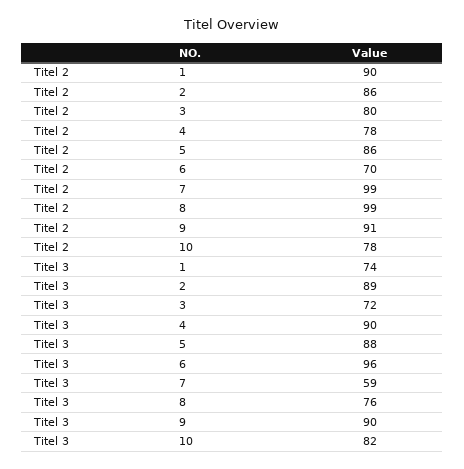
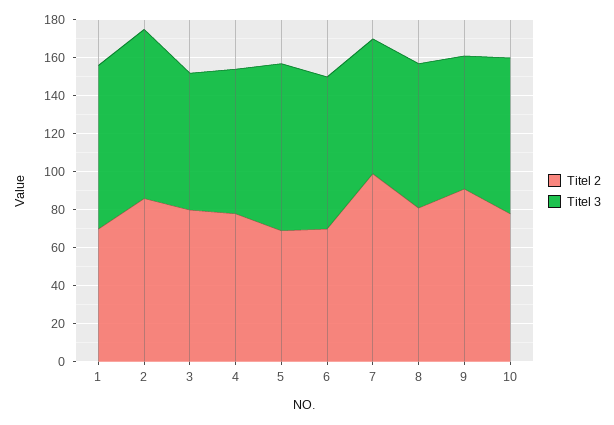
  {
    "Titel 2": {
-     "1": 90,
+     "1": 70,
      "2": 86,
      "3": 80,
      "4": 78,
-     "5": 86,
+     "5": 70,
      "6": 70,
      "7": 99,
-     "8": 99,
+     "8": 80,
      "9": 91,
      "10": 78
    },
    "Titel 3": {
-     "1": 74,
+     "1": 85,
      "2": 89,
      "3": 72,
-     "4": 90,
+     "4": 75,
      "5": 88,
-     "6": 96,
+     "6": 80,
-     "7": 59,
+     "7": 70,
      "8": 76,
-     "9": 90,
+     "9": 70,
      "10": 82
    }
  }

